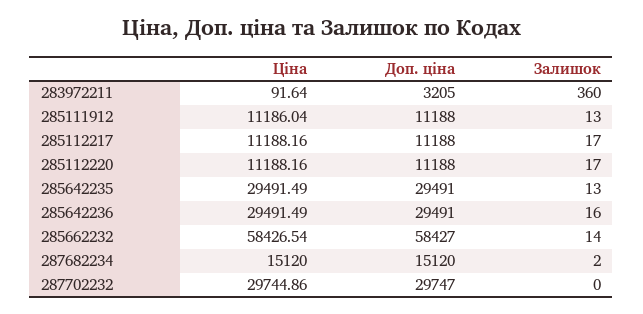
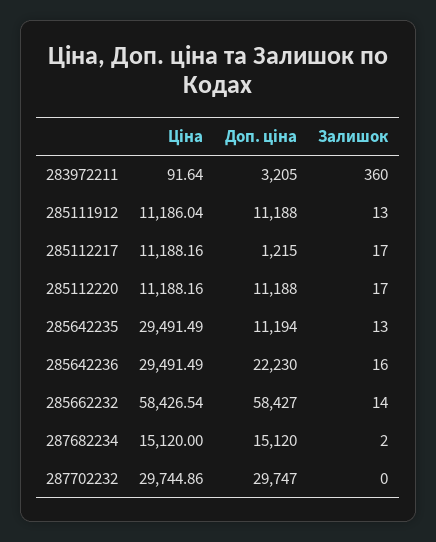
  {
    "Ціна": {
      "283972211": 91.64,
      "285111912": 11186.04,
      "285112217": 11188.16,
      "285112220": 11188.16,
      "285642235": 29491.49,
      "285642236": 29491.49,
      "285662232": 58426.54,
      "287682234": 15120,
      "287702232": 29744.86
    },
    "Доп. ціна": {
      "283972211": 3205,
      "285111912": 11188,
-     "285112217": 11188,
+     "285112217": 1215,
      "285112220": 11188,
-     "285642235": 29491,
+     "285642235": 11194,
-     "285642236": 29491,
+     "285642236": 22230,
      "285662232": 58427,
      "287682234": 15120,
      "287702232": 29747
    },
    "Залишок": {
      "283972211": 360,
      "285111912": 13,
      "285112217": 17,
      "285112220": 17,
      "285642235": 13,
      "285642236": 16,
      "285662232": 14,
      "287682234": 2,
      "287702232": 0
    }
  }

